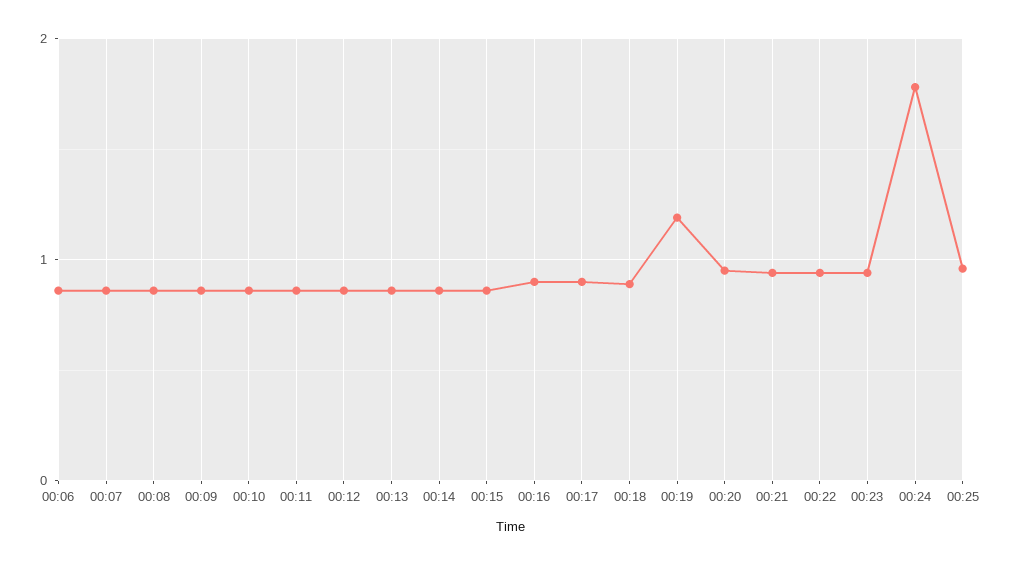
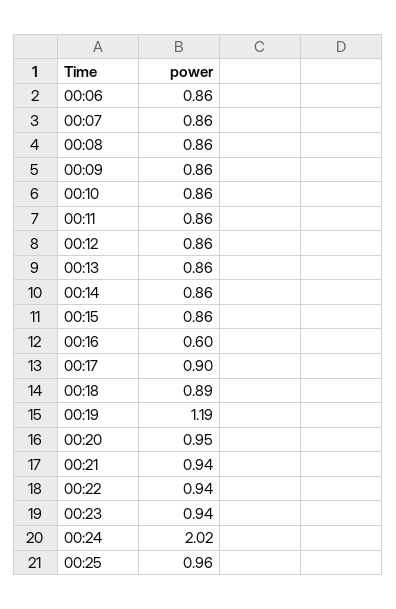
  {
    "00:06": 0.86,
    "00:07": 0.86,
    "00:08": 0.86,
    "00:09": 0.86,
    "00:10": 0.86,
    "00:11": 0.86,
    "00:12": 0.86,
    "00:13": 0.86,
    "00:14": 0.86,
    "00:15": 0.86,
-   "00:16": 0.9,
+   "00:16": 0.6,
    "00:17": 0.9,
    "00:18": 0.89,
    "00:19": 1.19,
    "00:20": 0.95,
    "00:21": 0.94,
    "00:22": 0.94,
    "00:23": 0.94,
-   "00:24": 1.8,
+   "00:24": 2.02,
    "00:25": 0.96
  }

